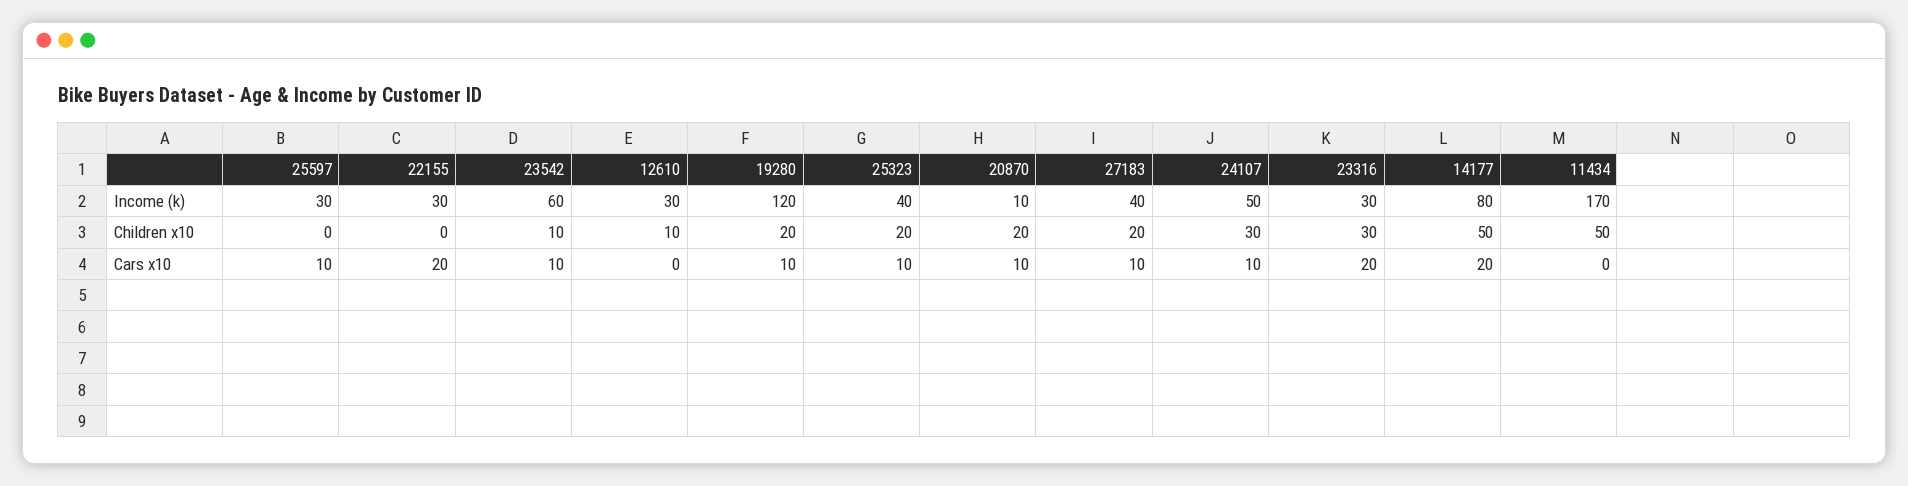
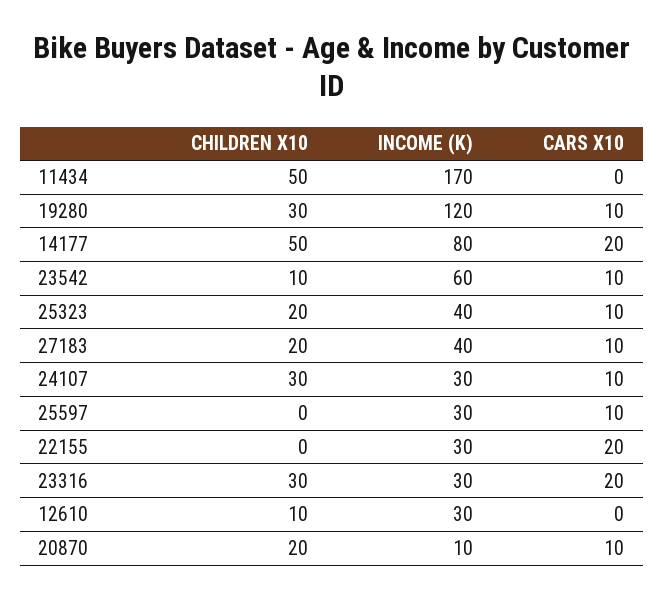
  {
    "25597": {
      "Income (k)": 30,
      "Children x10": 0,
      "Cars x10": 10
    },
    "22155": {
      "Income (k)": 30,
      "Children x10": 0,
      "Cars x10": 20
    },
    "23542": {
      "Income (k)": 60,
      "Children x10": 10,
      "Cars x10": 10
    },
    "12610": {
      "Income (k)": 30,
      "Children x10": 10,
      "Cars x10": 0
    },
    "19280": {
      "Income (k)": 120,
-     "Children x10": 20,
+     "Children x10": 30,
      "Cars x10": 10
    },
    "25323": {
      "Income (k)": 40,
      "Children x10": 20,
      "Cars x10": 10
    },
    "20870": {
      "Income (k)": 10,
      "Children x10": 20,
      "Cars x10": 10
    },
    "27183": {
      "Income (k)": 40,
      "Children x10": 20,
      "Cars x10": 10
    },
    "24107": {
-     "Income (k)": 50,
+     "Income (k)": 30,
      "Children x10": 30,
      "Cars x10": 10
    },
    "23316": {
      "Income (k)": 30,
      "Children x10": 30,
      "Cars x10": 20
    },
    "14177": {
      "Income (k)": 80,
      "Children x10": 50,
      "Cars x10": 20
    },
    "11434": {
      "Income (k)": 170,
      "Children x10": 50,
      "Cars x10": 0
    }
  }

